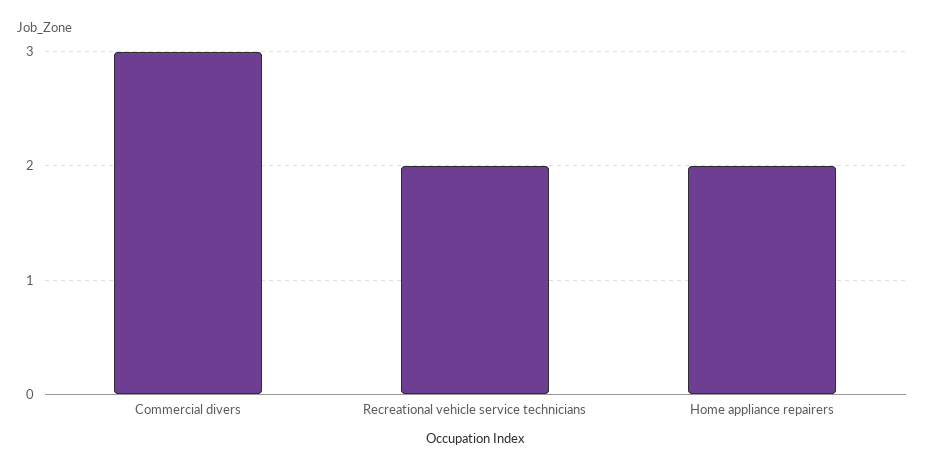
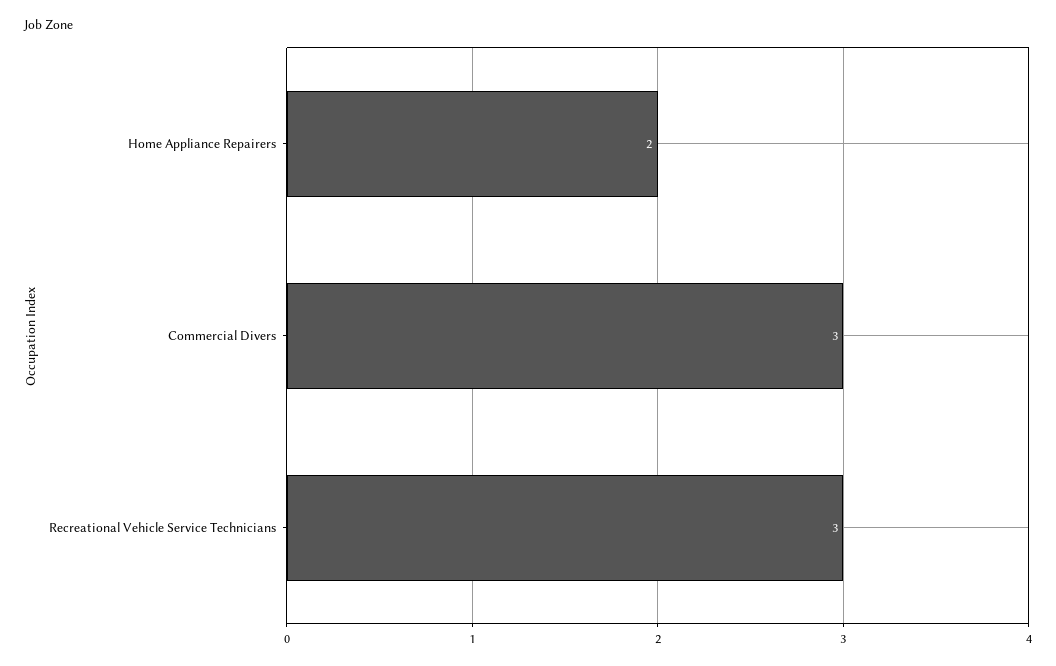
  {
    "Commercial divers": 3,
-   "Recreational vehicle service technicians": 2,
+   "Recreational vehicle service technicians": 3,
    "Home appliance repairers": 2
  }

